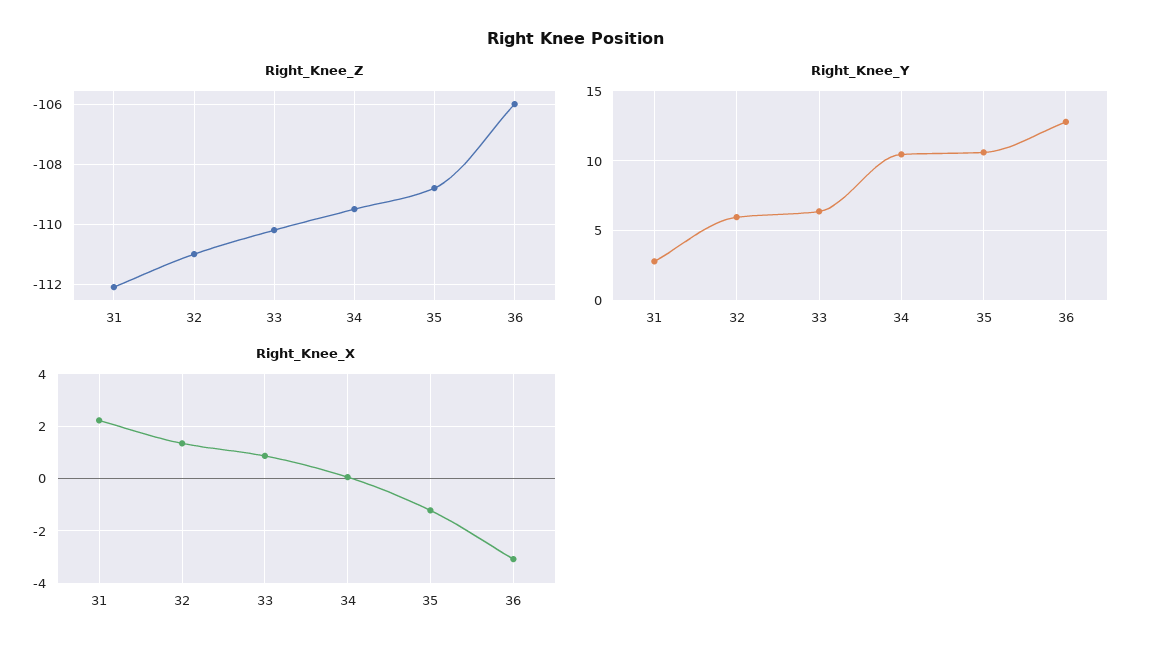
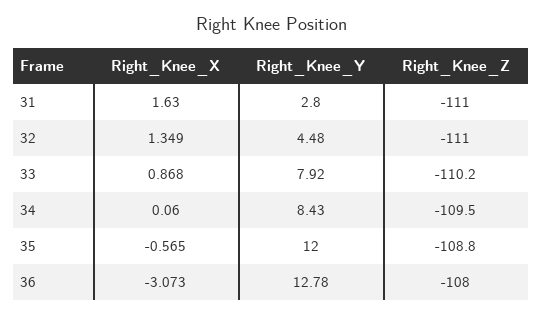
  {
    "Right_Knee_Z": {
-     "31": -112,
+     "31": -111,
      "32": -111,
      "33": -110.2,
      "34": -109.5,
      "35": -108.8,
-     "36": -106
+     "36": -108
    },
    "Right_Knee_Y": {
      "31": 2.8,
-     "32": 6,
+     "32": 4.48,
-     "33": 6.5,
+     "33": 7.92,
-     "34": 10.5,
+     "34": 8.43,
-     "35": 10.5,
+     "35": 12,
      "36": 12.78
    },
    "Right_Knee_X": {
-     "31": 2.25,
+     "31": 1.63,
      "32": 1.349,
      "33": 0.868,
      "34": 0.06,
-     "35": -1.25,
+     "35": -0.565,
      "36": -3.073
    }
  }

